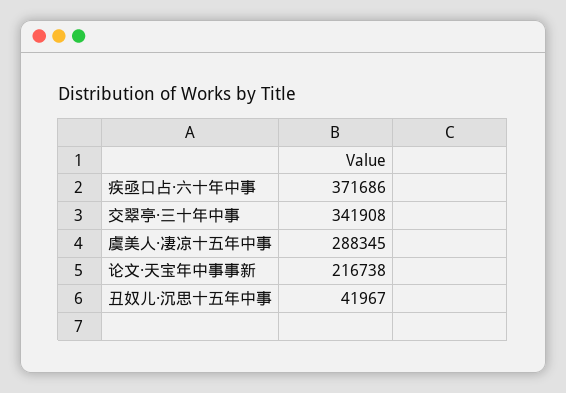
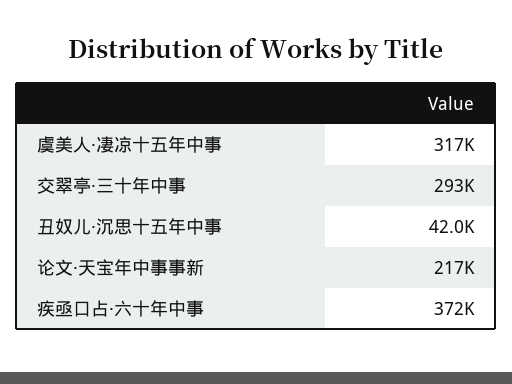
  {
    "疾亟口占·六十年中事": 371686,
-   "交翠亭·三十年中事": 341908,
+   "交翠亭·三十年中事": 293000,
-   "虞美人·凄凉十五年中事": 288345,
+   "虞美人·凄凉十五年中事": 317000,
    "论文·天宝年中事事新": 216738,
    "丑奴儿·沉思十五年中事": 41967
  }

